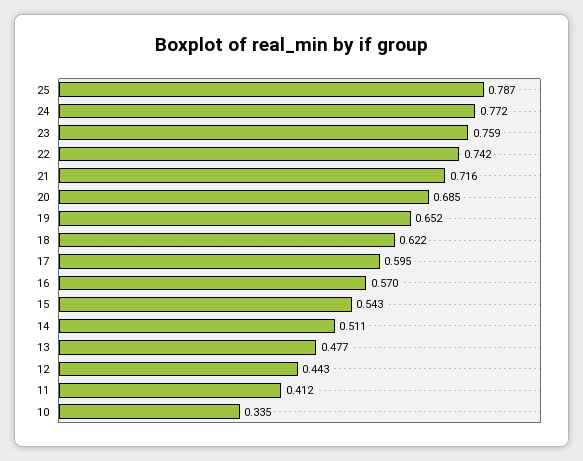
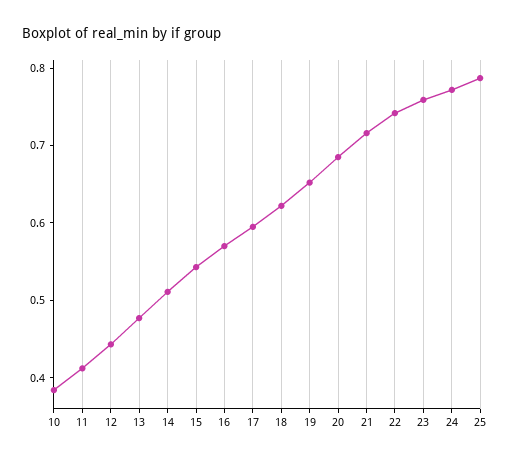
  {
    "25": 0.787,
    "24": 0.772,
    "23": 0.759,
    "22": 0.742,
    "21": 0.716,
    "20": 0.685,
    "19": 0.652,
    "18": 0.622,
    "17": 0.595,
    "16": 0.57,
    "15": 0.543,
    "14": 0.511,
    "13": 0.477,
    "12": 0.443,
    "11": 0.412,
-   "10": 0.335
+   "10": 0.38
  }

